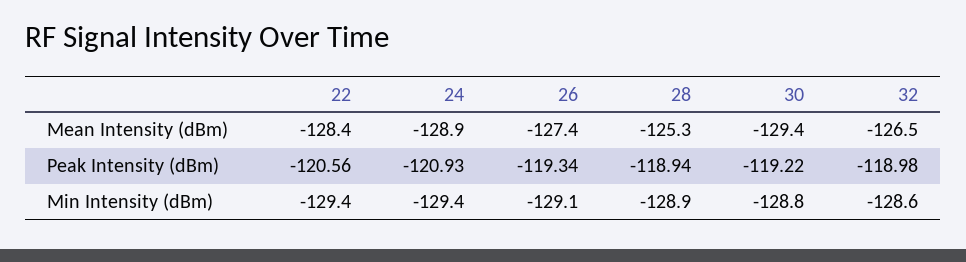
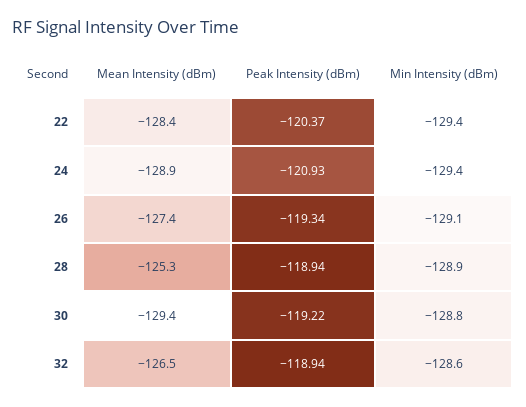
  {
    "22": {
      "Mean Intensity (dBm)": -128.4,
-     "Peak Intensity (dBm)": -120.56,
+     "Peak Intensity (dBm)": -120.37,
      "Min Intensity (dBm)": -129.4
    },
    "24": {
      "Mean Intensity (dBm)": -128.9,
      "Peak Intensity (dBm)": -120.93,
      "Min Intensity (dBm)": -129.4
    },
    "26": {
      "Mean Intensity (dBm)": -127.4,
      "Peak Intensity (dBm)": -119.34,
      "Min Intensity (dBm)": -129.1
    },
    "28": {
      "Mean Intensity (dBm)": -125.3,
      "Peak Intensity (dBm)": -118.94,
      "Min Intensity (dBm)": -128.9
    },
    "30": {
      "Mean Intensity (dBm)": -129.4,
      "Peak Intensity (dBm)": -119.22,
      "Min Intensity (dBm)": -128.8
    },
    "32": {
      "Mean Intensity (dBm)": -126.5,
-     "Peak Intensity (dBm)": -118.98,
+     "Peak Intensity (dBm)": -118.94,
      "Min Intensity (dBm)": -128.6
    }
  }

